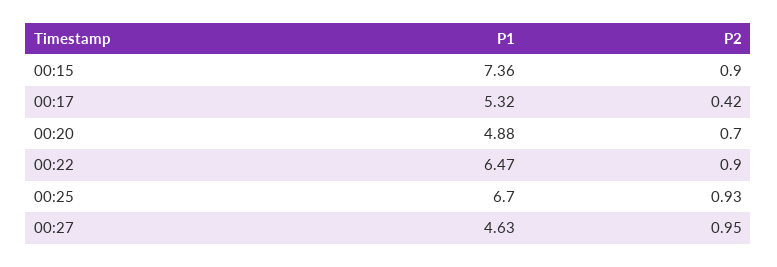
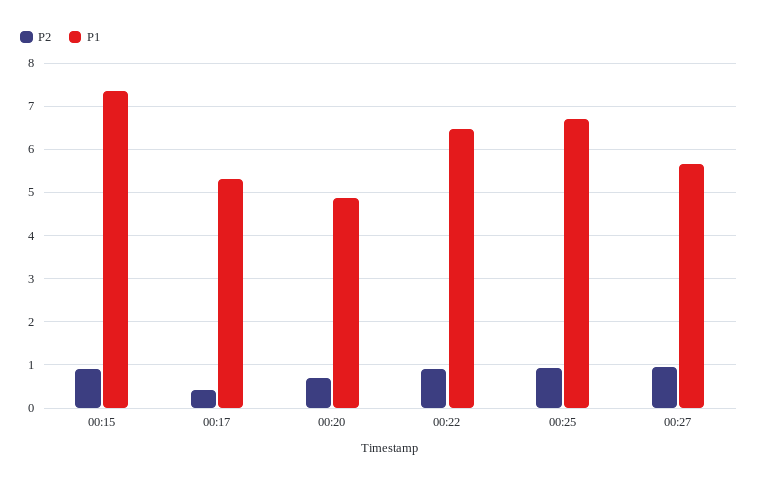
  {
    "P1": {
      "00:15": 7.36,
      "00:17": 5.32,
      "00:20": 4.88,
      "00:22": 6.47,
      "00:25": 6.7,
-     "00:27": 4.63
+     "00:27": 5.6
    },
    "P2": {
      "00:15": 0.9,
      "00:17": 0.42,
      "00:20": 0.7,
      "00:22": 0.9,
      "00:25": 0.93,
      "00:27": 0.95
    }
  }

